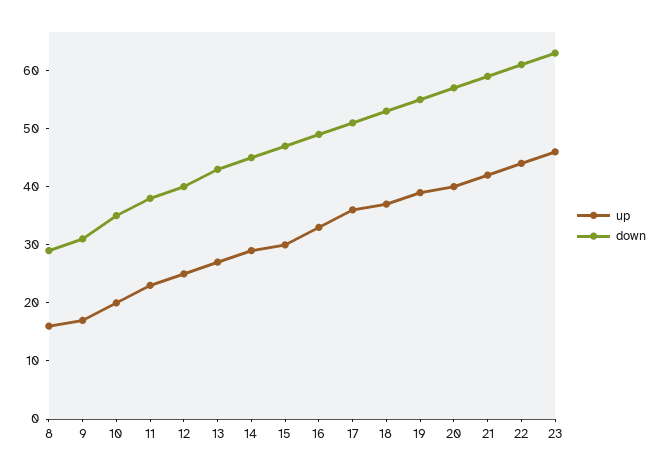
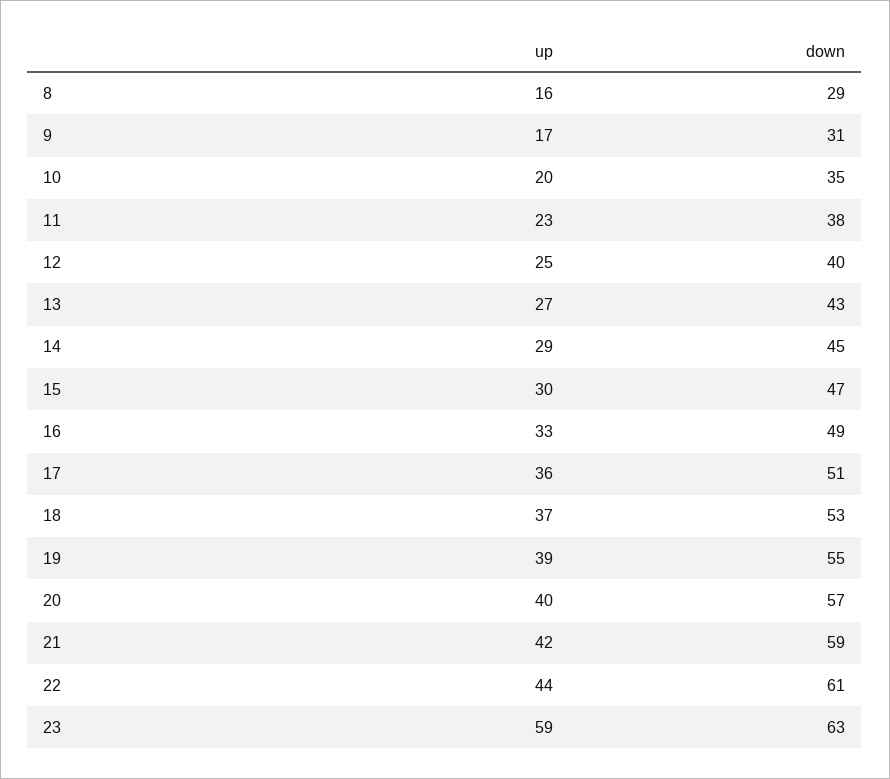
  {
    "up": {
      "8": 16,
      "9": 17,
      "10": 20,
      "11": 23,
      "12": 25,
      "13": 27,
      "14": 29,
      "15": 30,
      "16": 33,
      "17": 36,
      "18": 37,
      "19": 39,
      "20": 40,
      "21": 42,
      "22": 44,
-     "23": 45
+     "23": 59
    },
    "down": {
      "8": 29,
      "9": 31,
      "10": 35,
      "11": 38,
      "12": 40,
      "13": 43,
      "14": 45,
      "15": 47,
      "16": 49,
      "17": 51,
      "18": 53,
      "19": 55,
      "20": 57,
      "21": 59,
      "22": 61,
      "23": 63
    }
  }

